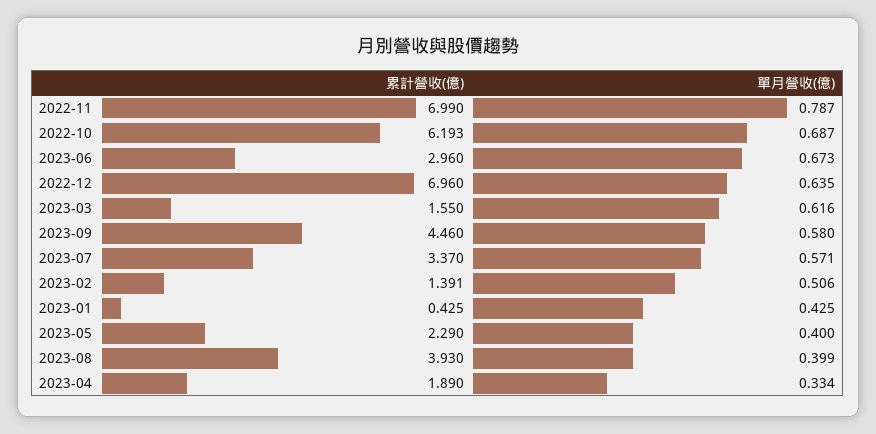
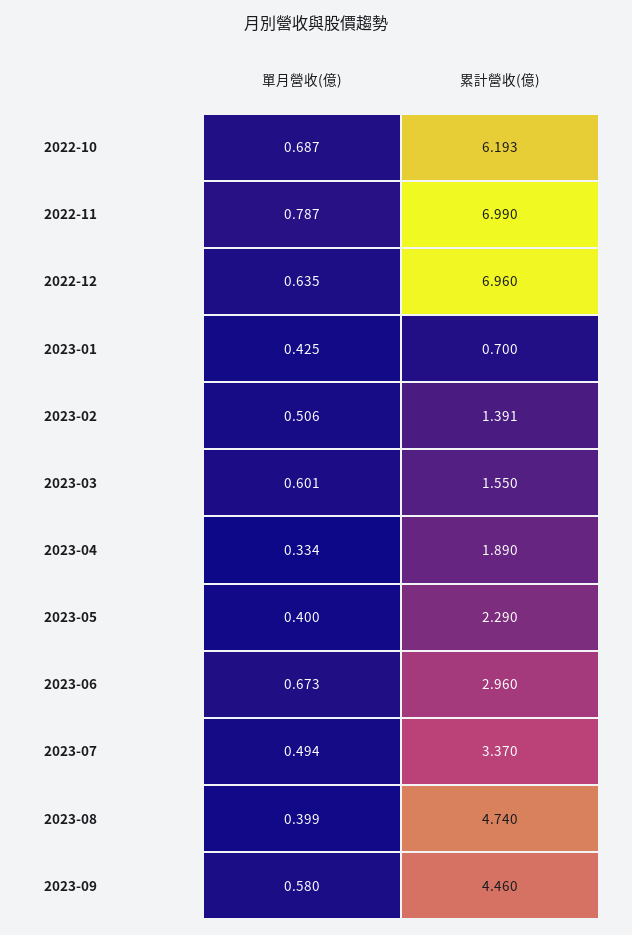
  {
    "累計營收(億)": {
      "2022-11": 6.99,
      "2022-10": 6.193,
      "2023-06": 2.96,
      "2022-12": 6.96,
      "2023-03": 1.55,
      "2023-09": 4.46,
      "2023-07": 3.37,
      "2023-02": 1.391,
-     "2023-01": 0.425,
+     "2023-01": 0.7,
      "2023-05": 2.29,
-     "2023-08": 3.93,
+     "2023-08": 4.74,
      "2023-04": 1.89
    },
    "單月營收(億)": {
      "2022-11": 0.787,
      "2022-10": 0.687,
      "2023-06": 0.673,
      "2022-12": 0.635,
-     "2023-03": 0.616,
+     "2023-03": 0.601,
      "2023-09": 0.58,
-     "2023-07": 0.571,
+     "2023-07": 0.494,
      "2023-02": 0.506,
      "2023-01": 0.425,
      "2023-05": 0.4,
      "2023-08": 0.399,
      "2023-04": 0.334
    }
  }

